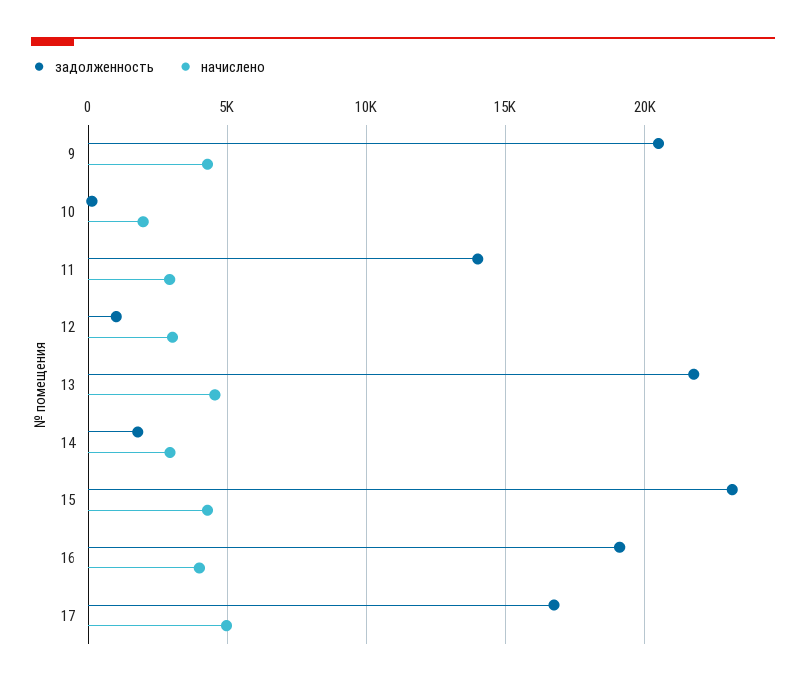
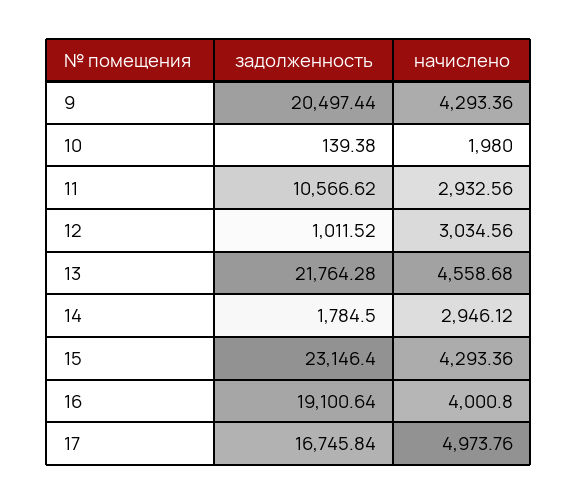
  {
    "задолженность": {
      "9": 20497.44,
      "10": 139.38,
-     "11": 14000,
+     "11": 10566.62,
      "12": 1011.52,
      "13": 21764.28,
      "14": 1784.5,
      "15": 23146.4,
      "16": 19100.64,
      "17": 16745.84
    },
    "начислено": {
      "9": 4293.36,
      "10": 1980,
      "11": 2932.56,
      "12": 3034.56,
      "13": 4558.68,
      "14": 2946.12,
      "15": 4293.36,
      "16": 4000.8,
      "17": 4973.76
    }
  }

